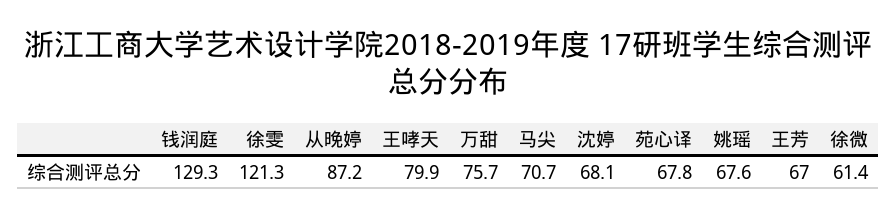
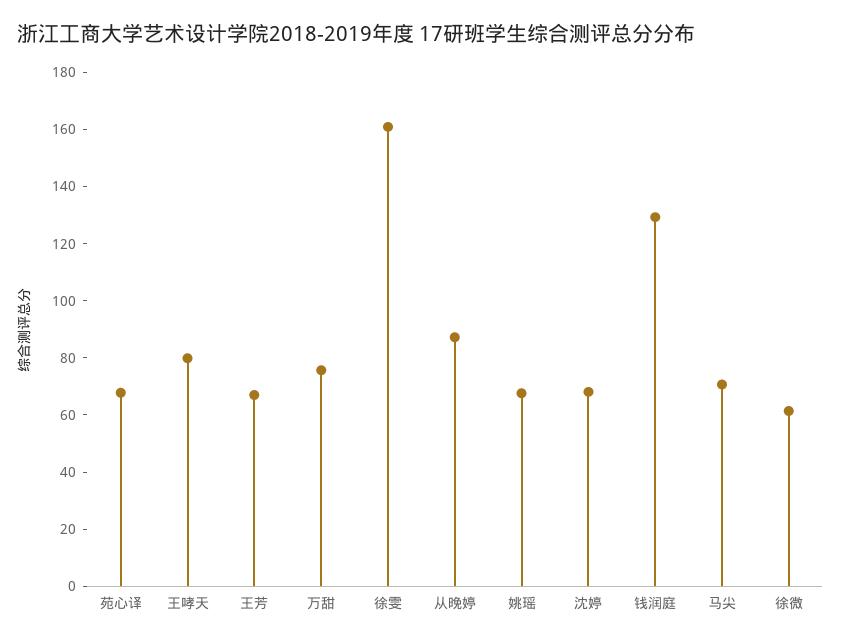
  {
    "钱润庭": 129.3,
-   "徐雯": 121.3,
+   "徐雯": 160,
    "从晚婷": 87.2,
    "王哮天": 79.9,
    "万甜": 75.7,
    "马尖": 70.7,
    "沈婷": 68.1,
    "苑心译": 67.8,
    "姚瑶": 67.6,
    "王芳": 67,
    "徐微": 61.4
  }

